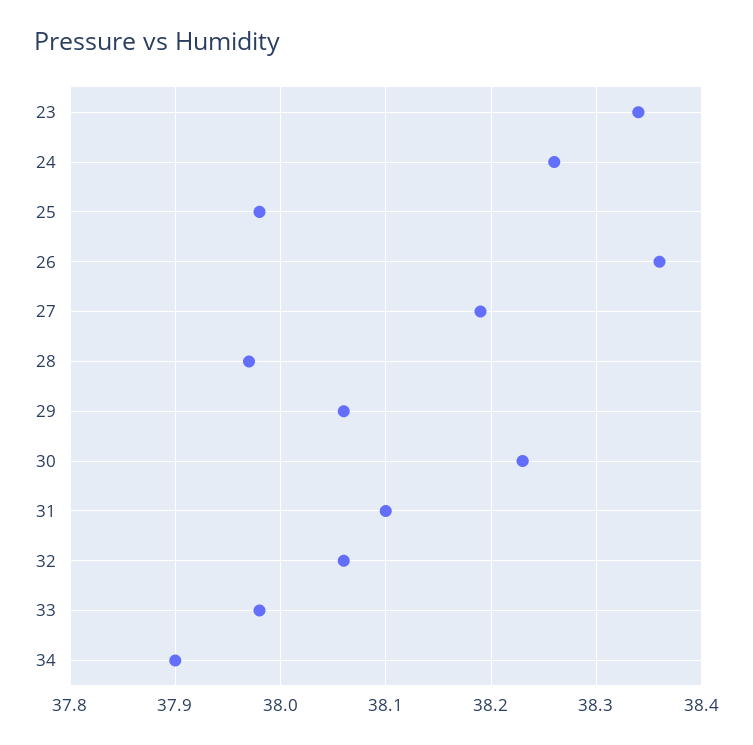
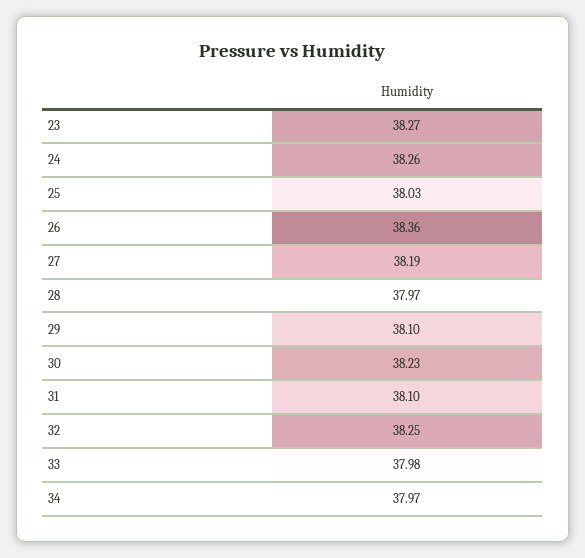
  {
-   "23": 38.34,
+   "23": 38.27,
    "24": 38.26,
-   "25": 37.98,
+   "25": 38.03,
    "26": 38.36,
    "27": 38.19,
    "28": 37.97,
-   "29": 38.06,
+   "29": 38.1,
    "30": 38.23,
    "31": 38.1,
-   "32": 38.06,
+   "32": 38.25,
    "33": 37.98,
-   "34": 37.9
+   "34": 37.97
  }

